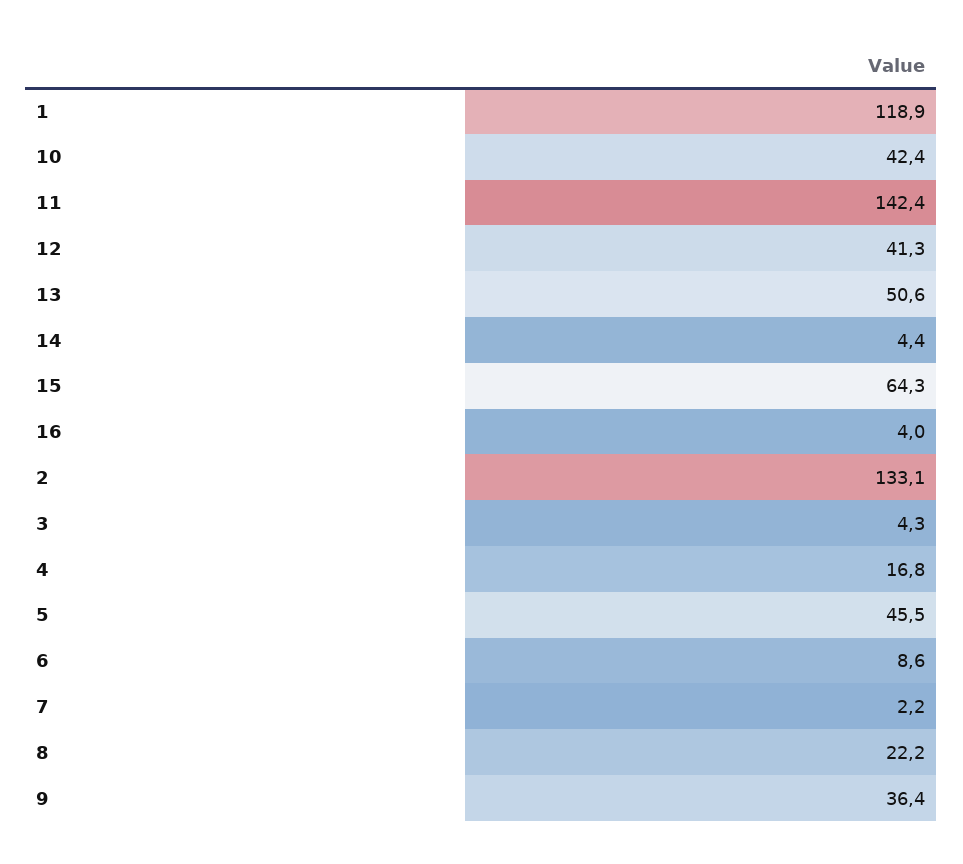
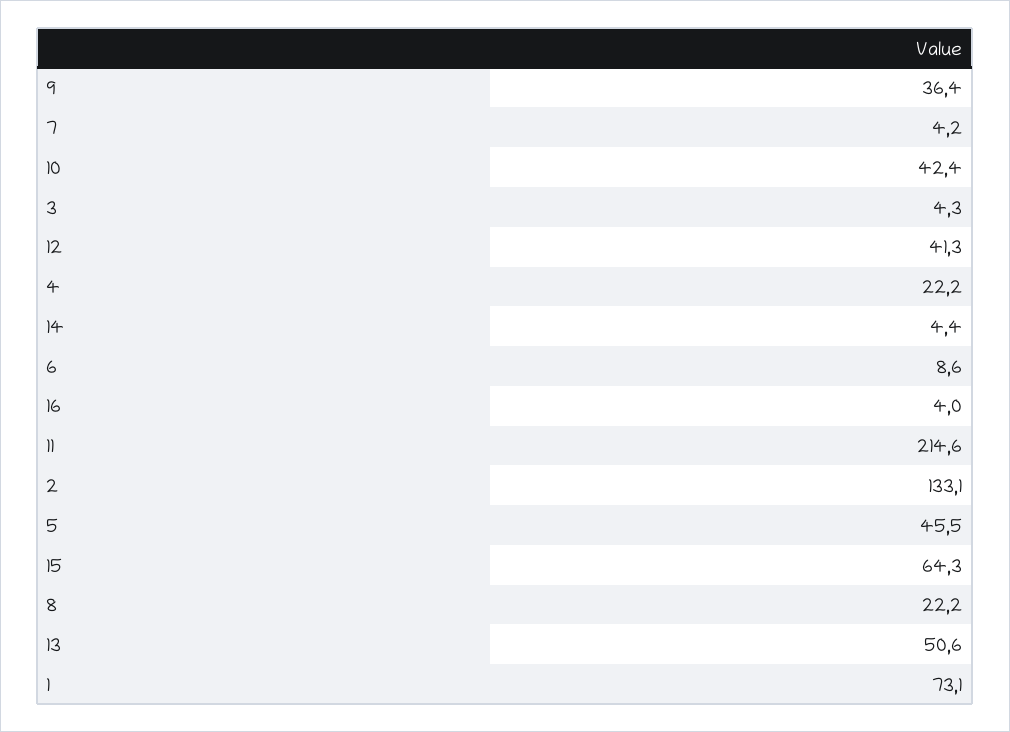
  {
-   "1": 118.9,
+   "1": 73.1,
    "10": 42.4,
-   "11": 142.4,
+   "11": 214.6,
    "12": 41.3,
    "13": 50.6,
    "14": 4.4,
    "15": 64.3,
    "16": 4,
    "2": 133.1,
    "3": 4.3,
-   "4": 16.8,
+   "4": 22.2,
    "5": 45.5,
    "6": 8.6,
-   "7": 2.2,
+   "7": 4.2,
    "8": 22.2,
    "9": 36.4
  }

